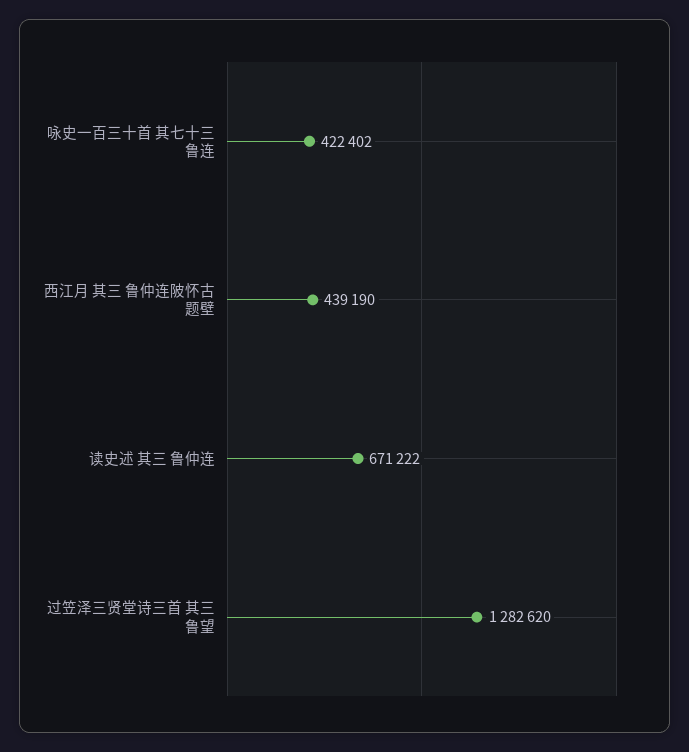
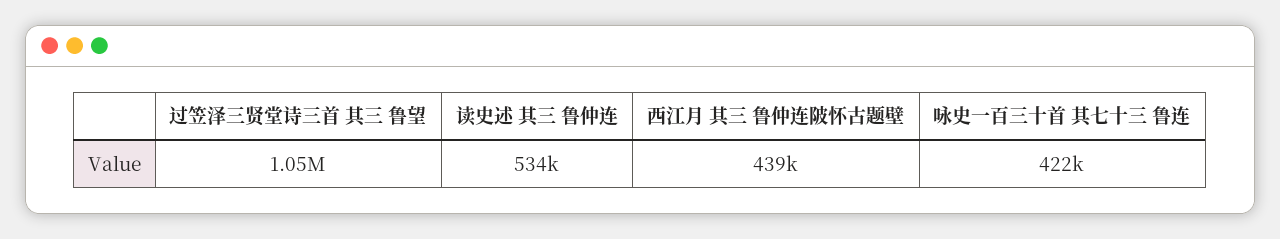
  {
    "咏史一百三十首 其七十三 鲁连": 422402,
    "西江月 其三 鲁仲连陂怀古题壁": 439190,
-   "读史述 其三 鲁仲连": 671222,
+   "读史述 其三 鲁仲连": 534000,
-   "过笠泽三贤堂诗三首 其三 鲁望": 1282620
+   "过笠泽三贤堂诗三首 其三 鲁望": 1050000
  }

